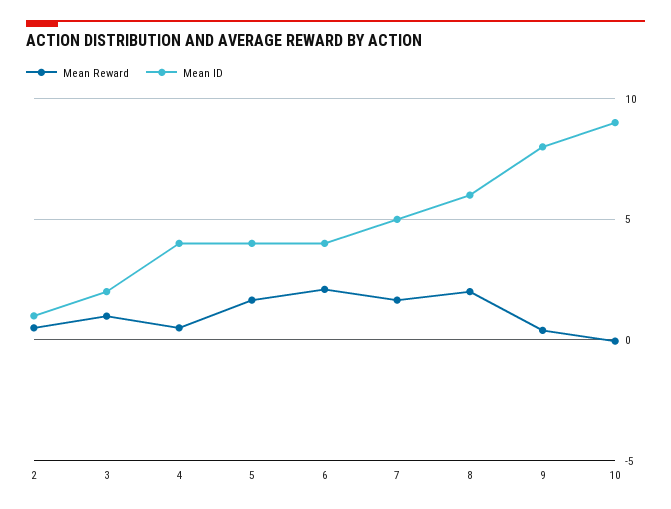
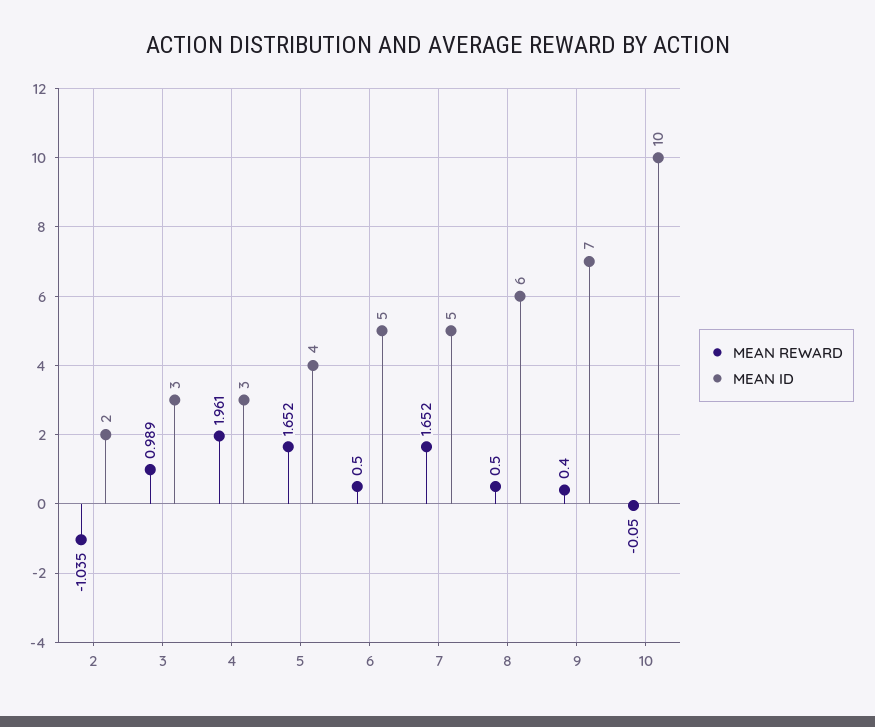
  {
    "Mean Reward": {
-     "2": 0.5,
+     "2": -1.035,
      "3": 0.989,
-     "4": 0.5,
+     "4": 1.961,
      "5": 1.652,
-     "6": 2,
+     "6": 0.5,
      "7": 1.652,
-     "8": 2,
+     "8": 0.5,
      "9": 0.4,
      "10": -0.05
    },
    "Mean ID": {
-     "2": 1,
+     "2": 2,
-     "3": 2,
+     "3": 3,
-     "4": 4,
+     "4": 3,
      "5": 4,
-     "6": 4,
+     "6": 5,
      "7": 5,
      "8": 6,
-     "9": 8,
+     "9": 7,
-     "10": 9
+     "10": 10
    }
  }

